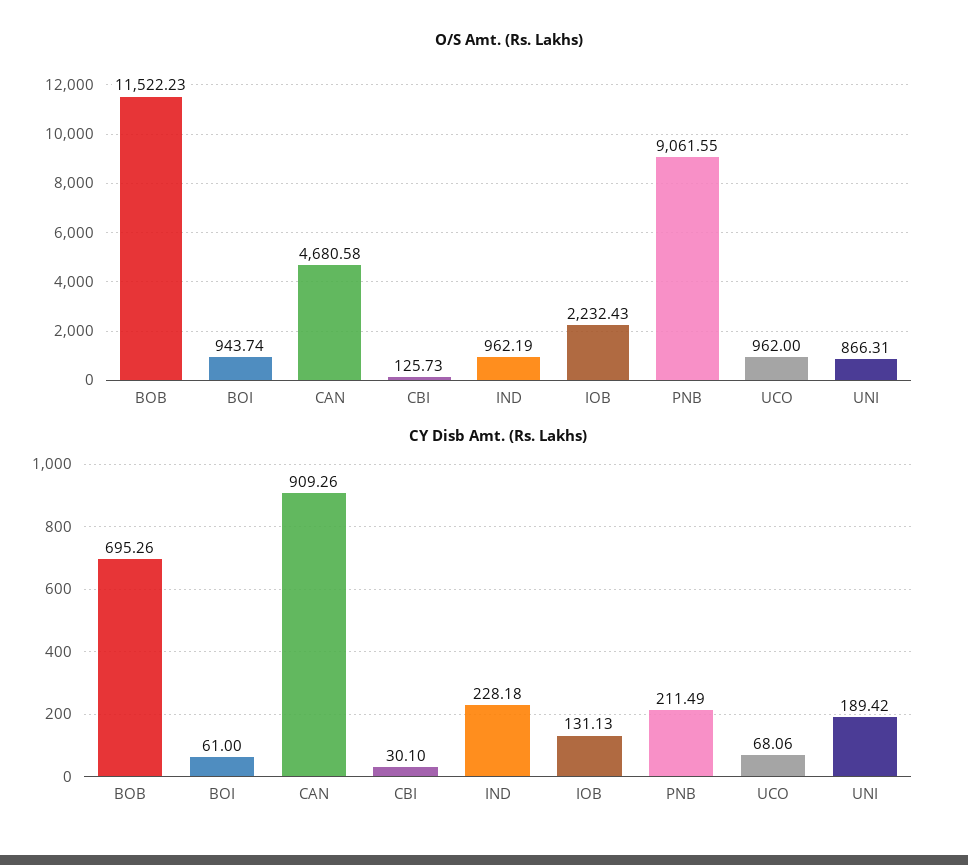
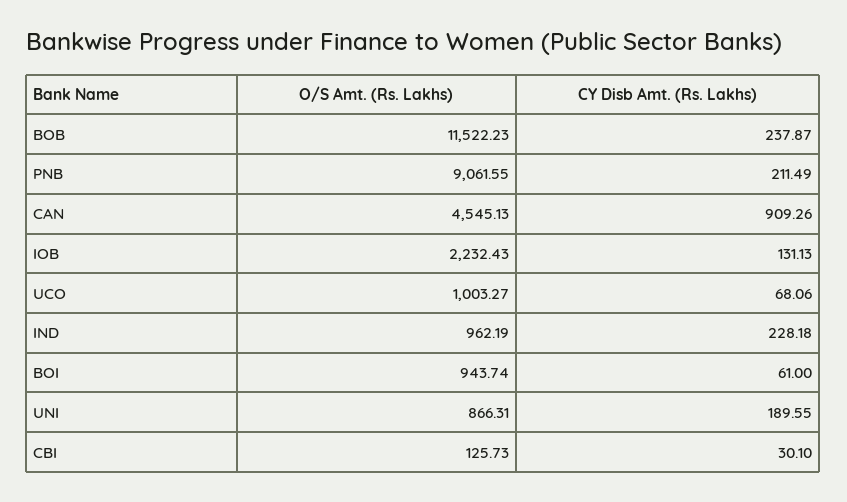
  {
    "O/S Amt. (Rs. Lakhs)": {
      "BOB": 11522.23,
      "BOI": 943.74,
-     "CAN": 4680.58,
+     "CAN": 4545.13,
      "CBI": 125.73,
      "IND": 962.19,
      "IOB": 2232.43,
      "PNB": 9061.55,
-     "UCO": 962,
+     "UCO": 1003.27,
      "UNI": 866.31
    },
    "CY Disb Amt. (Rs. Lakhs)": {
-     "BOB": 695.26,
+     "BOB": 237.87,
      "BOI": 61,
      "CAN": 909.26,
      "CBI": 30.1,
      "IND": 228.18,
      "IOB": 131.13,
      "PNB": 211.49,
      "UCO": 68.06,
-     "UNI": 189.42
+     "UNI": 189.55
    }
  }

